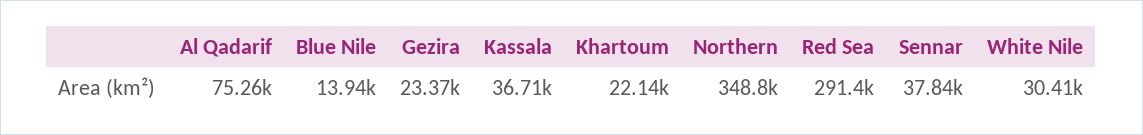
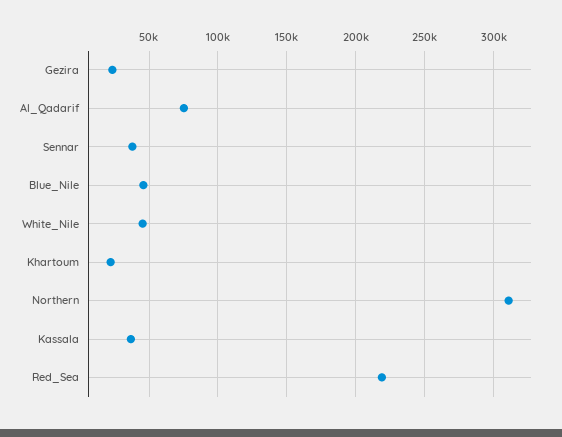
  {
    "Al Qadarif": 75260,
-   "Blue Nile": 13940,
+   "Blue Nile": 45000,
    "Gezira": 23370,
    "Kassala": 36710,
    "Khartoum": 22140,
-   "Northern": 348800,
+   "Northern": 310000,
-   "Red Sea": 291400,
+   "Red Sea": 220000,
    "Sennar": 37840,
-   "White Nile": 30410
+   "White Nile": 45000
  }

